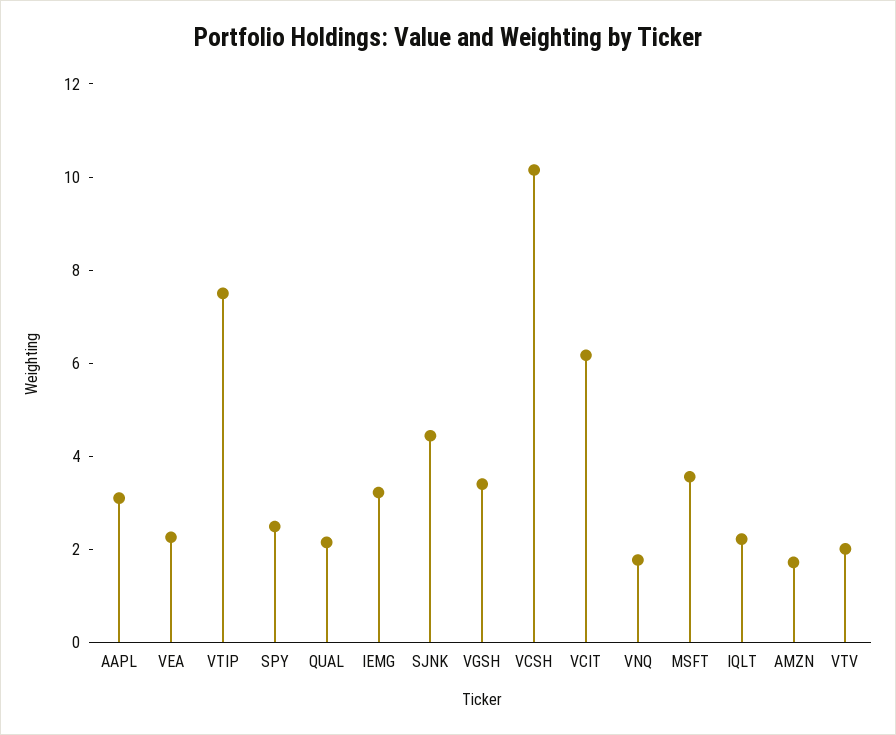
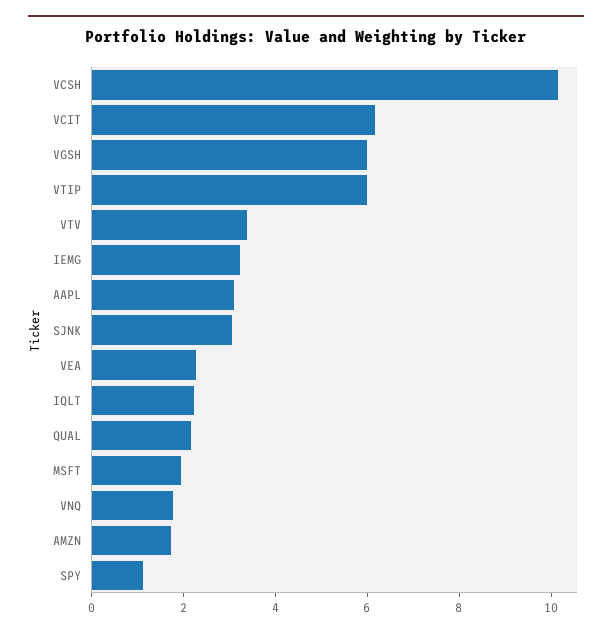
  {
    "AAPL": 3,
    "VEA": 2.5,
-   "VTIP": 7.5,
+   "VTIP": 6,
-   "SPY": 2.5,
+   "SPY": 1,
    "QUAL": 2,
    "IEMG": 3,
-   "SJNK": 4.5,
+   "SJNK": 3,
-   "VGSH": 3.5,
+   "VGSH": 6,
    "VCSH": 10,
    "VCIT": 6,
    "VNQ": 2,
-   "MSFT": 3.5,
+   "MSFT": 2,
    "IQLT": 2,
    "AMZN": 1.5,
-   "VTV": 2
+   "VTV": 3.5
  }

